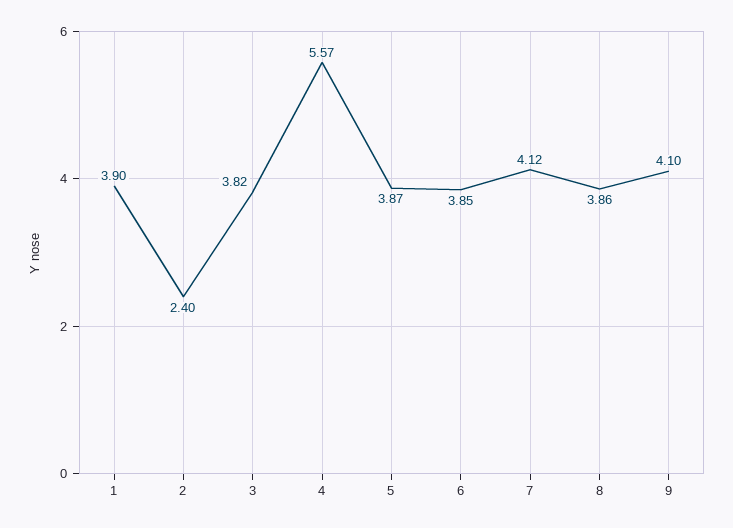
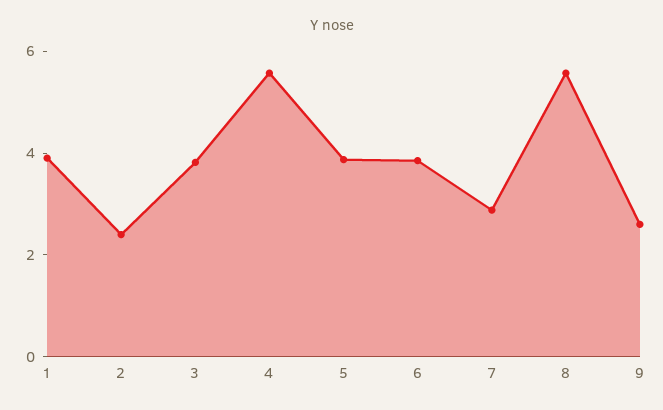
  {
    "1": 3.9,
    "2": 2.4,
    "3": 3.82,
    "4": 5.57,
    "5": 3.87,
    "6": 3.85,
-   "7": 4.12,
+   "7": 3,
-   "8": 3.86,
+   "8": 5.5,
-   "9": 4.1
+   "9": 2.5
  }

